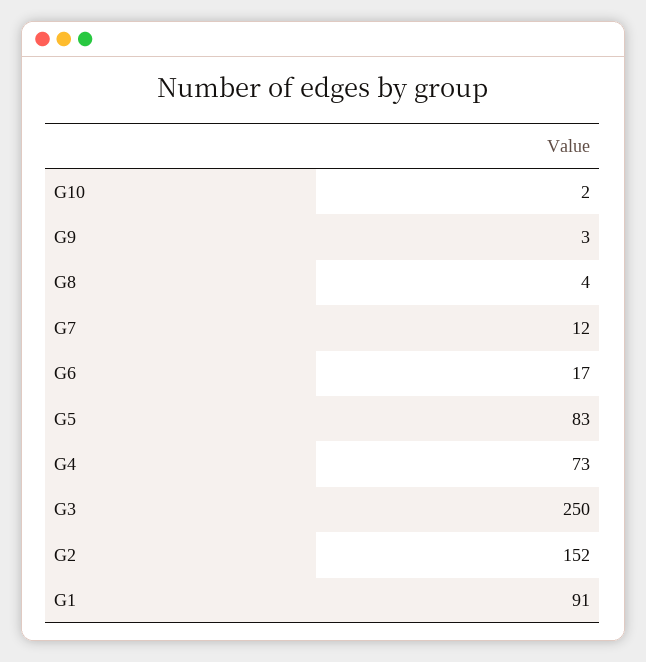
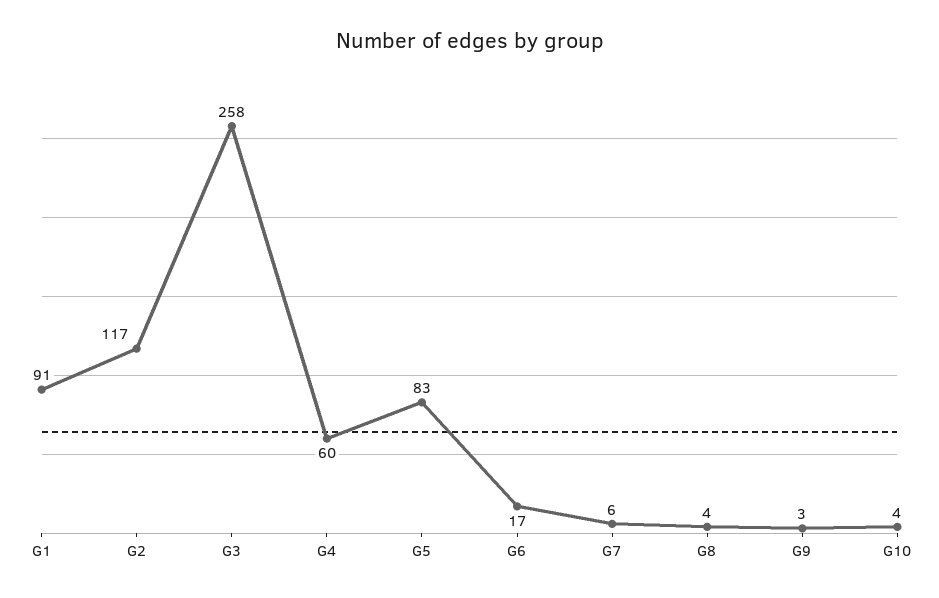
  {
-   "G10": 2,
+   "G10": 4,
    "G9": 3,
    "G8": 4,
-   "G7": 12,
+   "G7": 6,
    "G6": 17,
    "G5": 83,
-   "G4": 73,
+   "G4": 60,
-   "G3": 250,
+   "G3": 258,
-   "G2": 152,
+   "G2": 117,
    "G1": 91
  }

